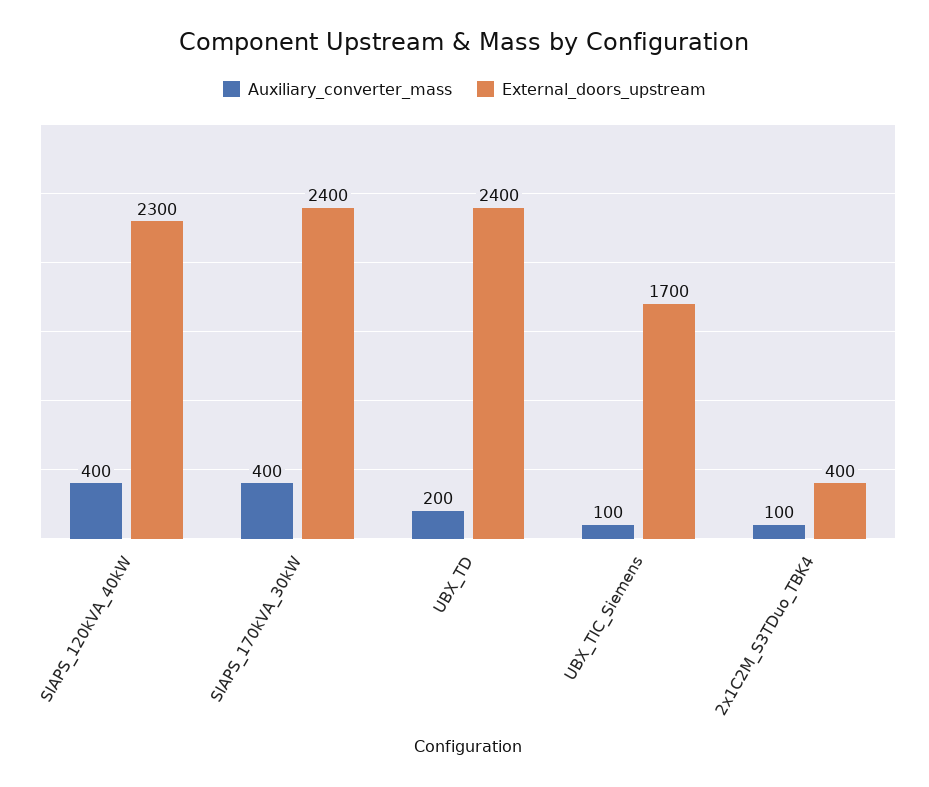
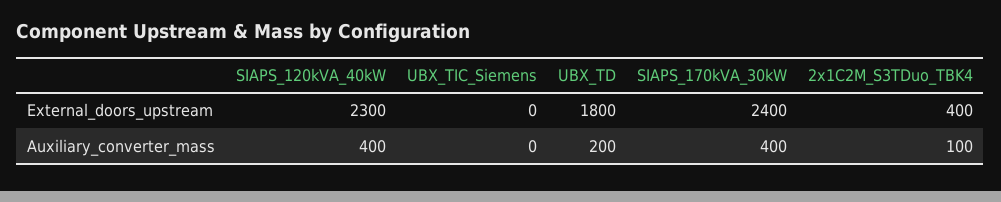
  {
    "Auxiliary_converter_mass": {
      "SIAPS_120kVA_40kW": 400,
      "SIAPS_170kVA_30kW": 400,
      "UBX_TD": 200,
-     "UBX_TIC_Siemens": 100,
+     "UBX_TIC_Siemens": 0,
      "2x1C2M_S3TDuo_TBK4": 100
    },
    "External_doors_upstream": {
      "SIAPS_120kVA_40kW": 2300,
      "SIAPS_170kVA_30kW": 2400,
-     "UBX_TD": 2400,
+     "UBX_TD": 1800,
-     "UBX_TIC_Siemens": 1700,
+     "UBX_TIC_Siemens": 0,
      "2x1C2M_S3TDuo_TBK4": 400
    }
  }

